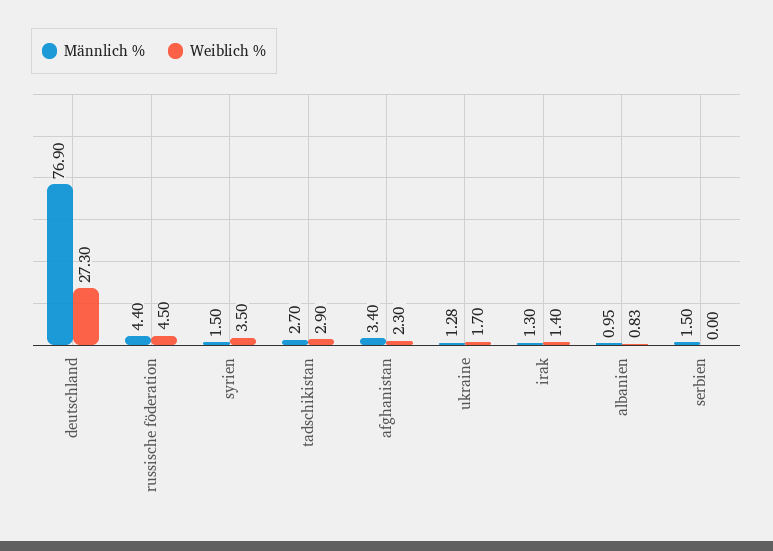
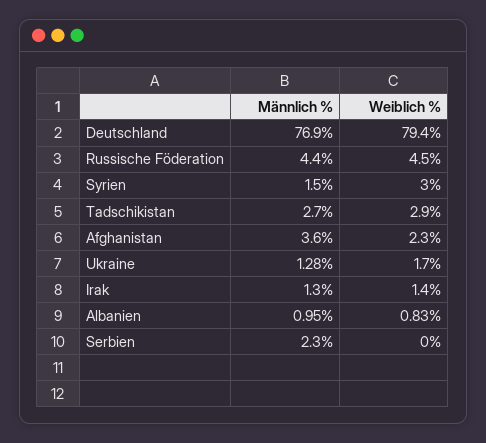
  {
    "Männlich %": {
      "deutschland": 76.9,
      "russische föderation": 4.4,
      "syrien": 1.5,
      "tadschikistan": 2.7,
-     "afghanistan": 3.4,
+     "afghanistan": 3.6,
      "ukraine": 1.28,
      "irak": 1.3,
      "albanien": 0.95,
-     "serbien": 1.5
+     "serbien": 2.3
    },
    "Weiblich %": {
-     "deutschland": 27.3,
+     "deutschland": 79.4,
      "russische föderation": 4.5,
-     "syrien": 3.5,
+     "syrien": 3,
      "tadschikistan": 2.9,
      "afghanistan": 2.3,
      "ukraine": 1.7,
      "irak": 1.4,
      "albanien": 0.83,
      "serbien": 0
    }
  }

